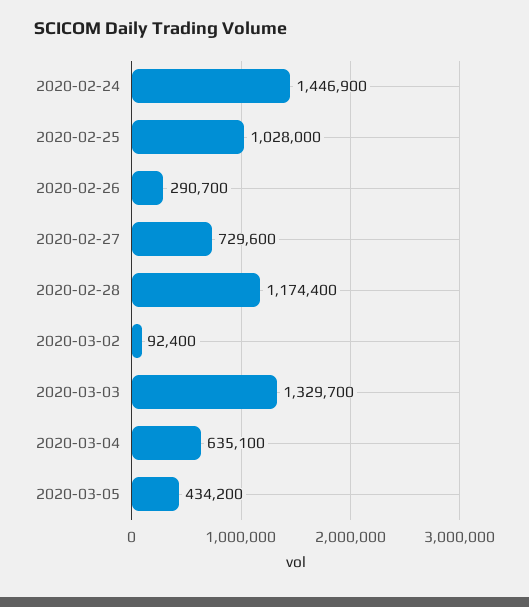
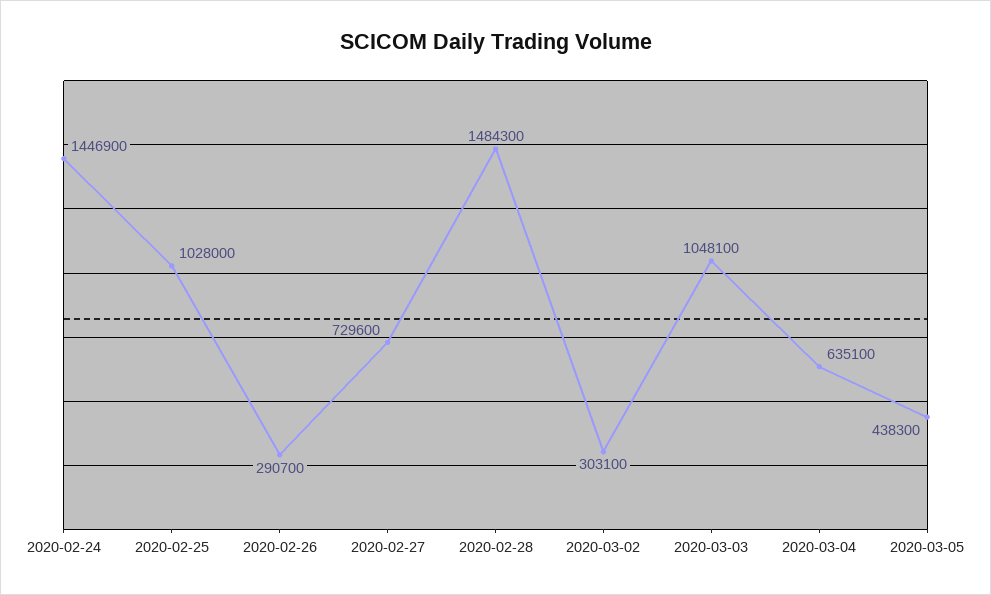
  {
    "2020-02-24": 1446900,
    "2020-02-25": 1028000,
    "2020-02-26": 290700,
    "2020-02-27": 729600,
-   "2020-02-28": 1174400,
+   "2020-02-28": 1484300,
-   "2020-03-02": 92400,
+   "2020-03-02": 303100,
-   "2020-03-03": 1329700,
+   "2020-03-03": 1048100,
    "2020-03-04": 635100,
-   "2020-03-05": 434200
+   "2020-03-05": 438300
  }

